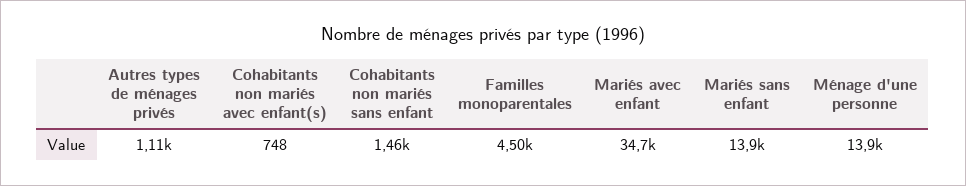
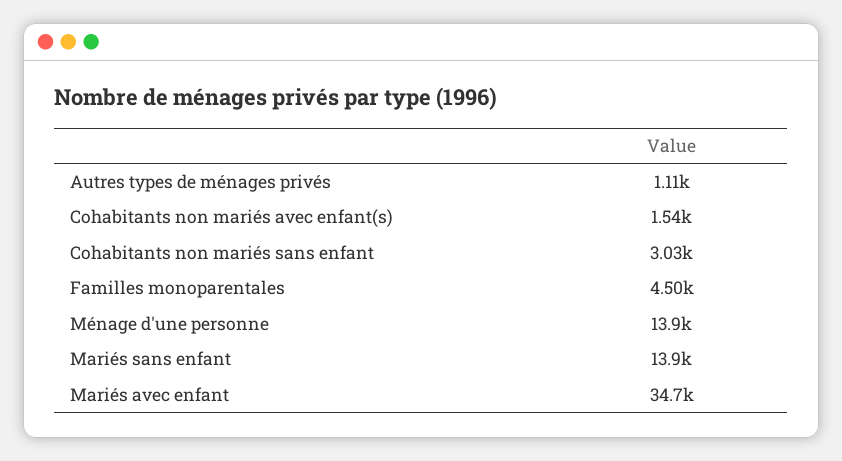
  {
    "Autres types de ménages privés": 1110,
-   "Cohabitants non mariés avec enfant(s)": 748,
+   "Cohabitants non mariés avec enfant(s)": 1540,
-   "Cohabitants non mariés sans enfant": 1460,
+   "Cohabitants non mariés sans enfant": 3030,
    "Familles monoparentales": 4500,
    "Mariés avec enfant": 34700,
    "Mariés sans enfant": 13900,
    "Ménage d'une personne": 13900
  }

